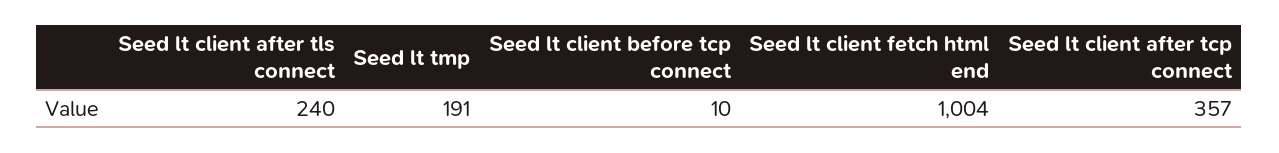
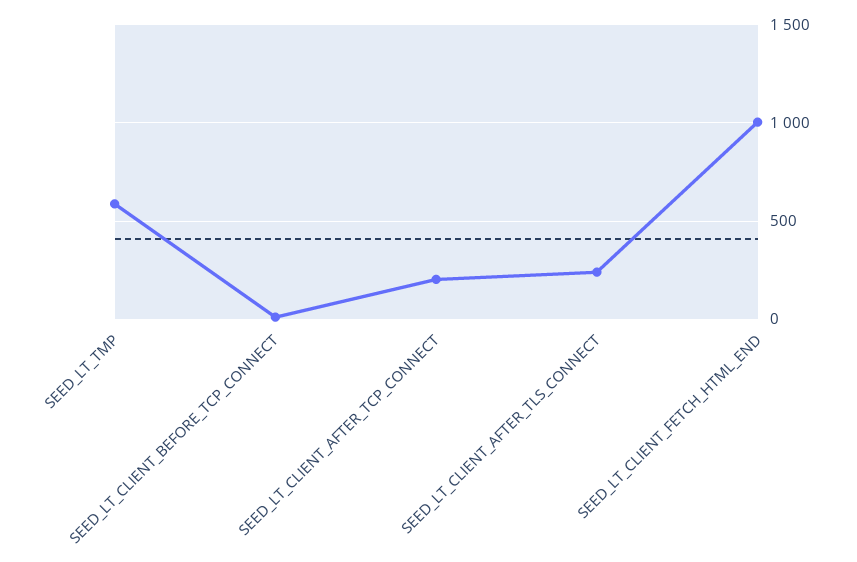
  {
    "Seed lt client after tls connect": 240,
-   "Seed lt tmp": 191,
+   "Seed lt tmp": 600,
    "Seed lt client before tcp connect": 10,
    "Seed lt client fetch html end": 1004,
-   "Seed lt client after tcp connect": 357
+   "Seed lt client after tcp connect": 200
  }

